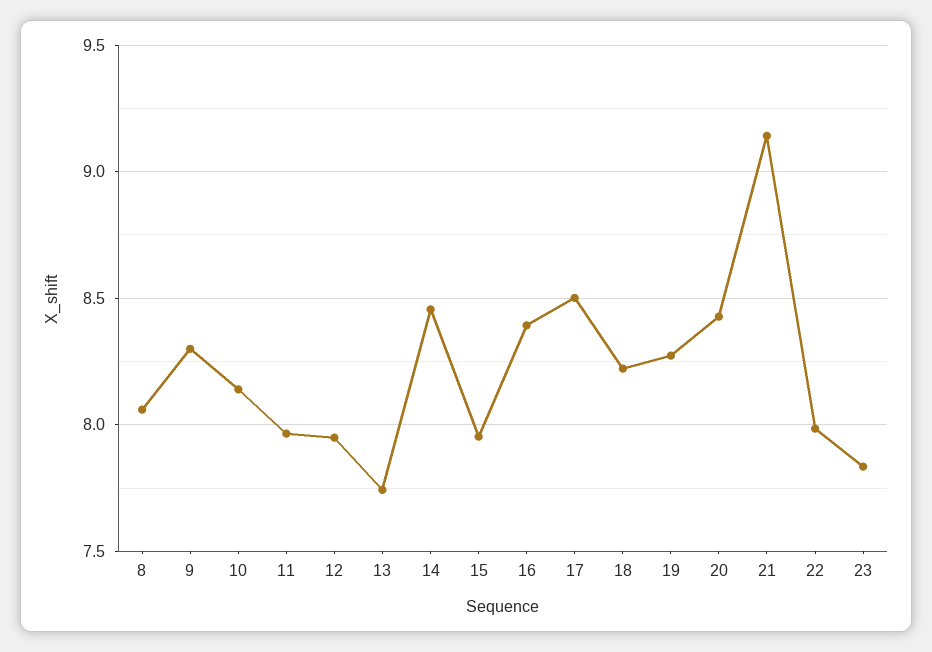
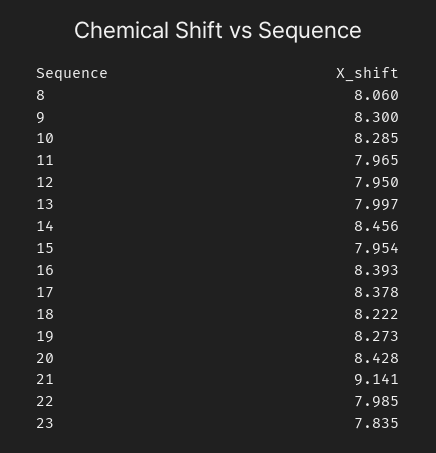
  {
    "8": 8.06,
    "9": 8.3,
-   "10": 8.15,
+   "10": 8.285,
    "11": 7.965,
    "12": 7.95,
-   "13": 7.75,
+   "13": 7.997,
    "14": 8.456,
    "15": 7.954,
    "16": 8.393,
-   "17": 8.5,
+   "17": 8.378,
    "18": 8.222,
    "19": 8.273,
    "20": 8.428,
    "21": 9.141,
    "22": 7.985,
    "23": 7.835
  }

